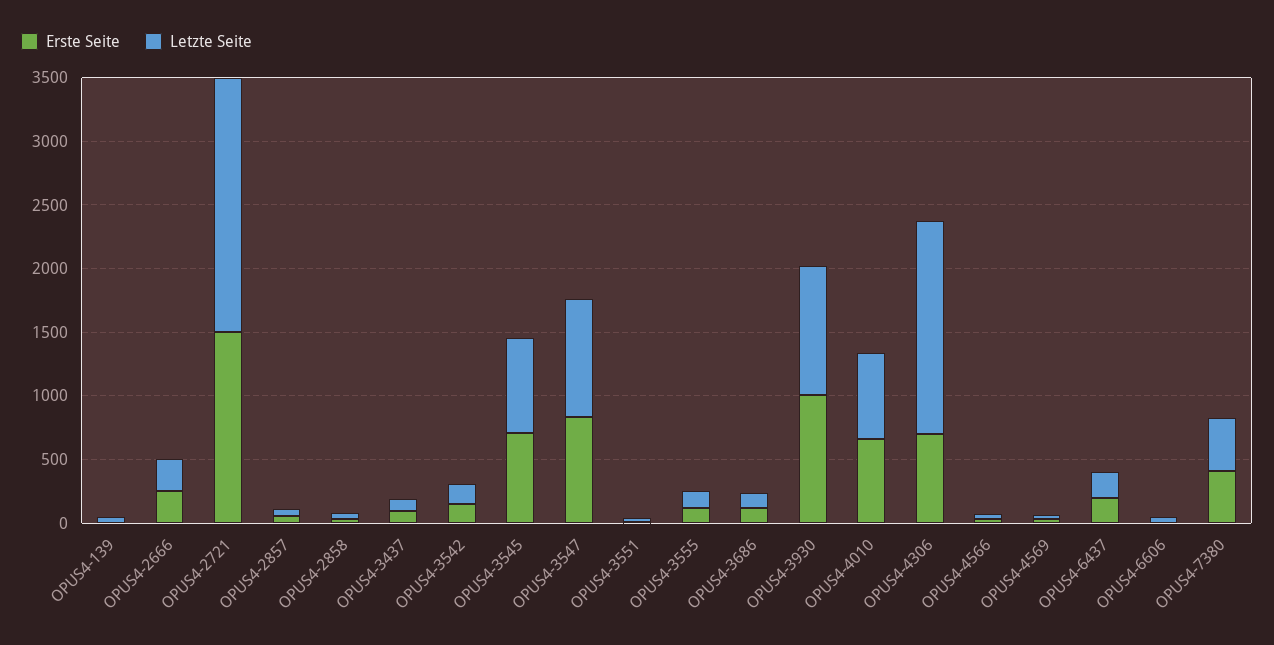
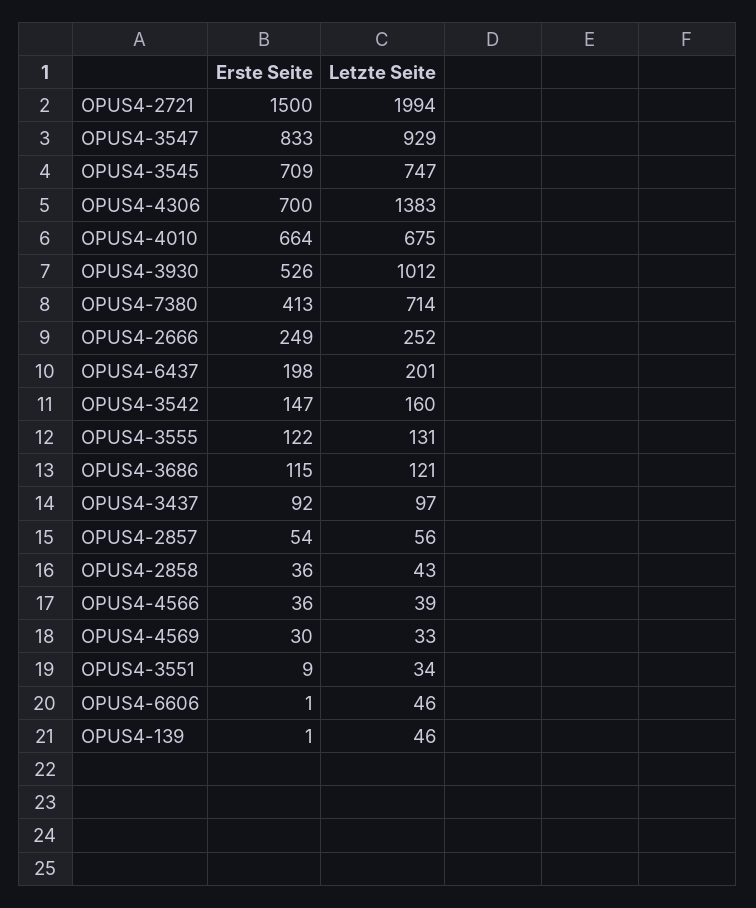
  {
    "Erste Seite": {
      "OPUS4-139": 1,
      "OPUS4-2666": 249,
      "OPUS4-2721": 1500,
      "OPUS4-2857": 54,
      "OPUS4-2858": 36,
      "OPUS4-3437": 92,
      "OPUS4-3542": 147,
      "OPUS4-3545": 709,
      "OPUS4-3547": 833,
      "OPUS4-3551": 9,
      "OPUS4-3555": 122,
      "OPUS4-3686": 115,
-     "OPUS4-3930": 1000,
+     "OPUS4-3930": 526,
      "OPUS4-4010": 664,
      "OPUS4-4306": 700,
      "OPUS4-4566": 36,
      "OPUS4-4569": 30,
      "OPUS4-6437": 198,
      "OPUS4-6606": 1,
      "OPUS4-7380": 413
    },
    "Letzte Seite": {
      "OPUS4-139": 46,
      "OPUS4-2666": 252,
      "OPUS4-2721": 1994,
      "OPUS4-2857": 56,
      "OPUS4-2858": 43,
      "OPUS4-3437": 97,
      "OPUS4-3542": 160,
      "OPUS4-3545": 747,
      "OPUS4-3547": 929,
      "OPUS4-3551": 34,
      "OPUS4-3555": 131,
      "OPUS4-3686": 121,
      "OPUS4-3930": 1012,
      "OPUS4-4010": 675,
-     "OPUS4-4306": 1700,
+     "OPUS4-4306": 1383,
      "OPUS4-4566": 39,
      "OPUS4-4569": 33,
      "OPUS4-6437": 201,
      "OPUS4-6606": 46,
-     "OPUS4-7380": 400
+     "OPUS4-7380": 714
    }
  }

